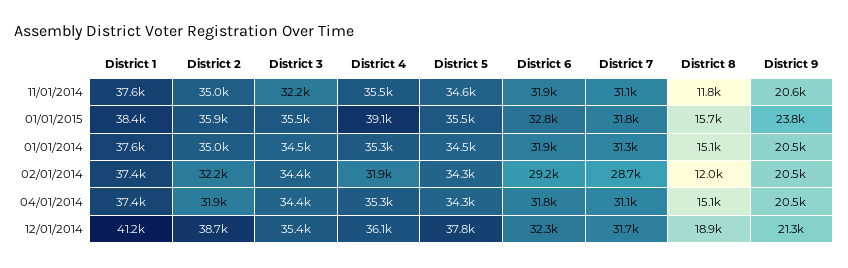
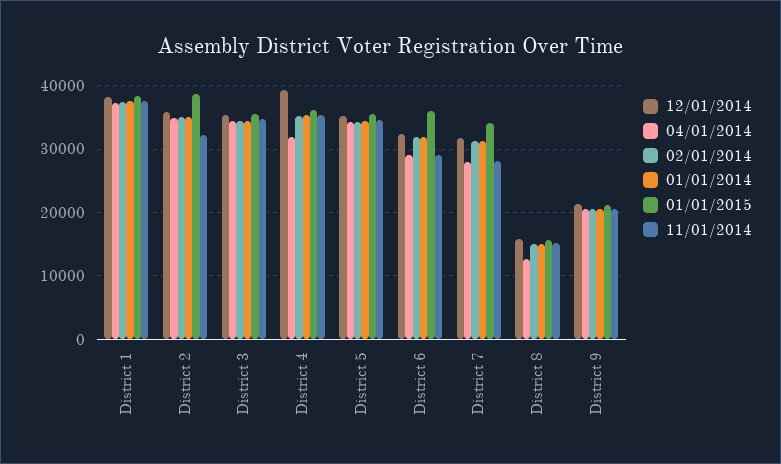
  {
    "11/01/2014": {
      "District 1": 37600,
-     "District 2": 35000,
+     "District 2": 32000,
-     "District 3": 32200,
+     "District 3": 35000,
      "District 4": 35500,
      "District 5": 34600,
-     "District 6": 31900,
+     "District 6": 29000,
-     "District 7": 31100,
+     "District 7": 28000,
-     "District 8": 11800,
+     "District 8": 15000,
      "District 9": 20600
    },
    "01/01/2015": {
      "District 1": 38400,
-     "District 2": 35900,
+     "District 2": 39000,
      "District 3": 35500,
-     "District 4": 39100,
+     "District 4": 36000,
      "District 5": 35500,
-     "District 6": 32800,
+     "District 6": 36000,
-     "District 7": 31800,
+     "District 7": 34000,
      "District 8": 15700,
-     "District 9": 23800
+     "District 9": 21000
    },
    "01/01/2014": {
      "District 1": 37600,
      "District 2": 35000,
      "District 3": 34500,
      "District 4": 35300,
      "District 5": 34500,
      "District 6": 31900,
      "District 7": 31300,
      "District 8": 15100,
      "District 9": 20500
    },
    "02/01/2014": {
      "District 1": 37400,
-     "District 2": 32200,
+     "District 2": 35000,
      "District 3": 34400,
-     "District 4": 31900,
+     "District 4": 35000,
      "District 5": 34300,
-     "District 6": 29200,
+     "District 6": 32000,
-     "District 7": 28700,
+     "District 7": 31000,
-     "District 8": 12000,
+     "District 8": 15000,
      "District 9": 20500
    },
    "04/01/2014": {
      "District 1": 37400,
-     "District 2": 31900,
+     "District 2": 35000,
      "District 3": 34400,
-     "District 4": 35300,
+     "District 4": 32000,
      "District 5": 34300,
-     "District 6": 31800,
+     "District 6": 29000,
-     "District 7": 31100,
+     "District 7": 28000,
-     "District 8": 15100,
+     "District 8": 13000,
      "District 9": 20500
    },
    "12/01/2014": {
-     "District 1": 41200,
+     "District 1": 38000,
-     "District 2": 38700,
+     "District 2": 36000,
      "District 3": 35400,
-     "District 4": 36100,
+     "District 4": 39000,
-     "District 5": 37800,
+     "District 5": 35000,
      "District 6": 32300,
      "District 7": 31700,
-     "District 8": 18900,
+     "District 8": 16000,
      "District 9": 21300
    }
  }

